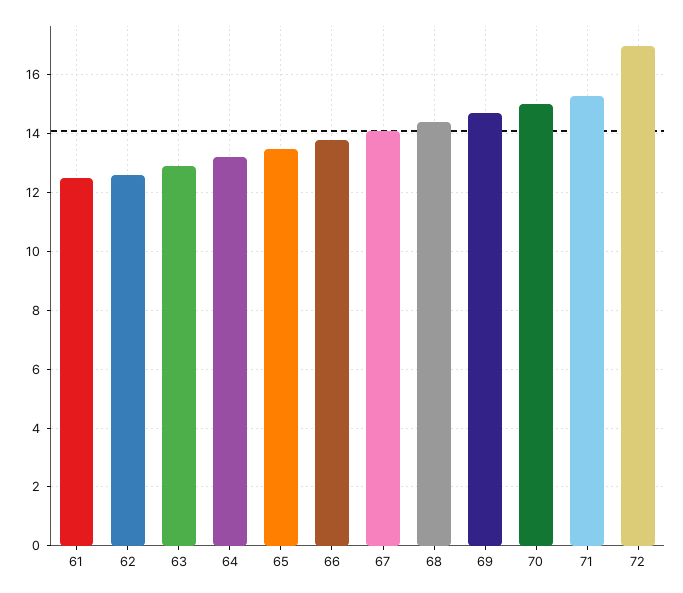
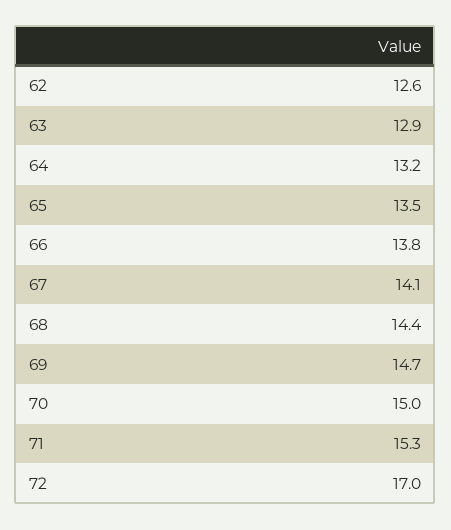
  {
-   "61": 12.5,
    "62": 12.6,
    "63": 12.9,
    "64": 13.2,
    "65": 13.5,
    "66": 13.8,
    "67": 14.1,
    "68": 14.4,
    "69": 14.7,
    "70": 15,
    "71": 15.3,
    "72": 17
  }

